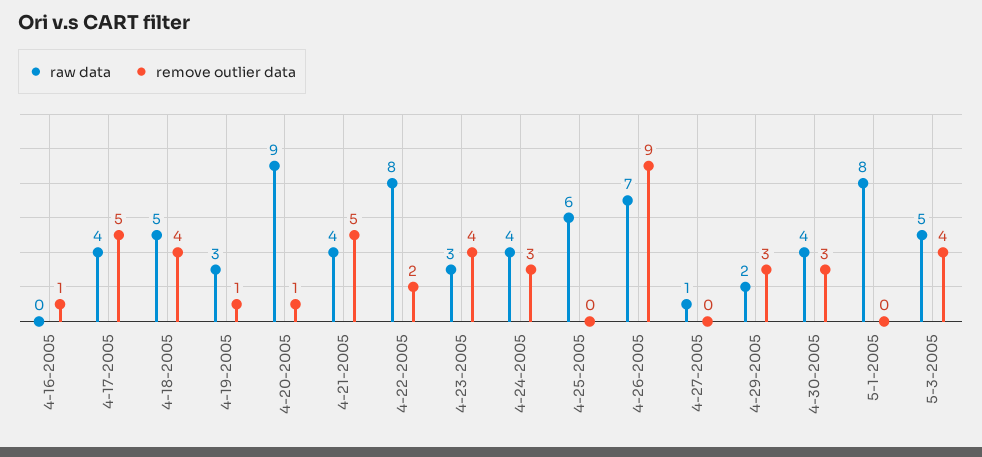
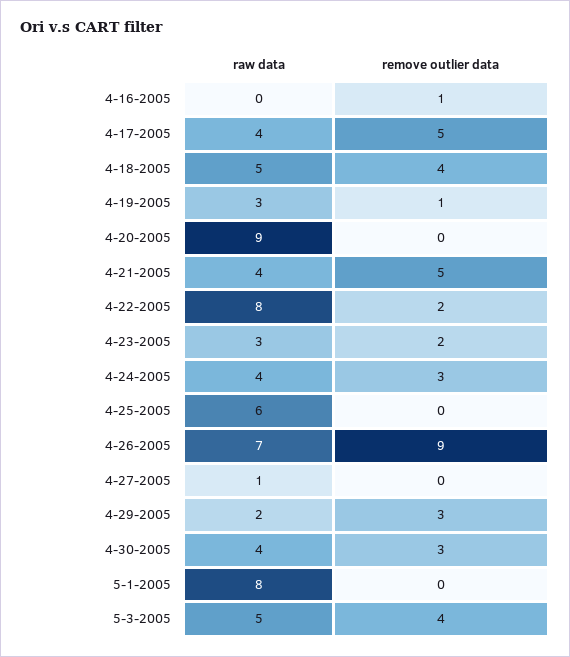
  {
    "raw data": {
      "4-16-2005": 0,
      "4-17-2005": 4,
      "4-18-2005": 5,
      "4-19-2005": 3,
      "4-20-2005": 9,
      "4-21-2005": 4,
      "4-22-2005": 8,
      "4-23-2005": 3,
      "4-24-2005": 4,
      "4-25-2005": 6,
      "4-26-2005": 7,
      "4-27-2005": 1,
      "4-29-2005": 2,
      "4-30-2005": 4,
      "5-1-2005": 8,
      "5-3-2005": 5
    },
    "remove outlier data": {
      "4-16-2005": 1,
      "4-17-2005": 5,
      "4-18-2005": 4,
      "4-19-2005": 1,
-     "4-20-2005": 1,
+     "4-20-2005": 0,
      "4-21-2005": 5,
      "4-22-2005": 2,
-     "4-23-2005": 4,
+     "4-23-2005": 2,
      "4-24-2005": 3,
      "4-25-2005": 0,
      "4-26-2005": 9,
      "4-27-2005": 0,
      "4-29-2005": 3,
      "4-30-2005": 3,
      "5-1-2005": 0,
      "5-3-2005": 4
    }
  }

